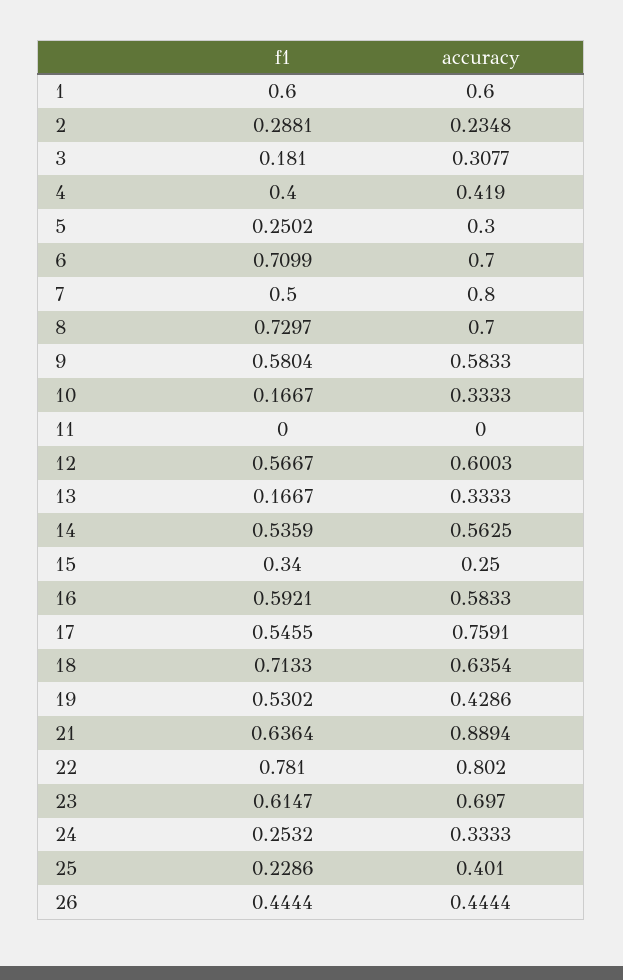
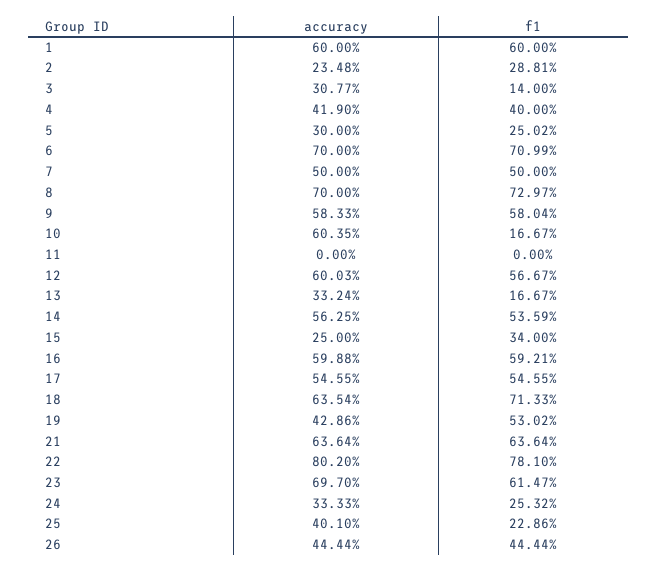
  {
    "f1": {
      "1": 0.6,
      "2": 0.2881,
-     "3": 0.181,
+     "3": 0.14,
      "4": 0.4,
      "5": 0.2502,
      "6": 0.7099,
      "7": 0.5,
      "8": 0.7297,
      "9": 0.5804,
      "10": 0.1667,
      "11": 0,
      "12": 0.5667,
      "13": 0.1667,
      "14": 0.5359,
      "15": 0.34,
      "16": 0.5921,
      "17": 0.5455,
      "18": 0.7133,
      "19": 0.5302,
      "21": 0.6364,
      "22": 0.781,
      "23": 0.6147,
      "24": 0.2532,
      "25": 0.2286,
      "26": 0.4444
    },
    "accuracy": {
      "1": 0.6,
      "2": 0.2348,
      "3": 0.3077,
      "4": 0.419,
      "5": 0.3,
      "6": 0.7,
-     "7": 0.8,
+     "7": 0.5,
      "8": 0.7,
      "9": 0.5833,
-     "10": 0.3333,
+     "10": 0.6035,
      "11": 0,
      "12": 0.6003,
-     "13": 0.3333,
+     "13": 0.3324,
      "14": 0.5625,
      "15": 0.25,
-     "16": 0.5833,
+     "16": 0.5988,
-     "17": 0.7591,
+     "17": 0.5455,
      "18": 0.6354,
      "19": 0.4286,
-     "21": 0.8894,
+     "21": 0.6364,
      "22": 0.802,
      "23": 0.697,
      "24": 0.3333,
      "25": 0.401,
      "26": 0.4444
    }
  }

